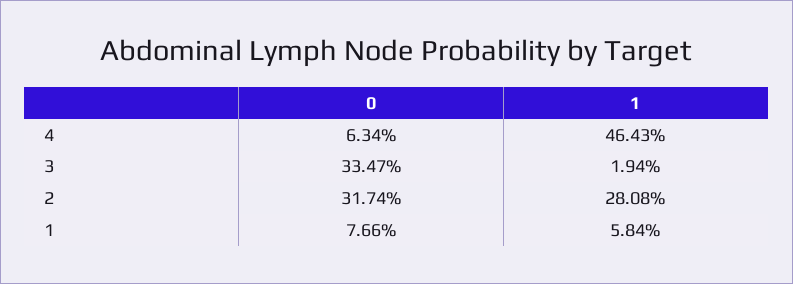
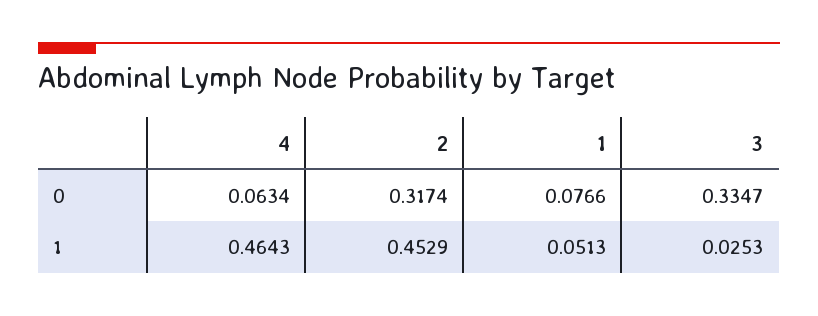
  {
    "0": {
      "4": 0.0634,
      "3": 0.3347,
      "2": 0.3174,
      "1": 0.0766
    },
    "1": {
      "4": 0.4643,
-     "3": 0.0194,
+     "3": 0.0253,
-     "2": 0.2808,
+     "2": 0.4529,
-     "1": 0.0584
+     "1": 0.0513
    }
  }

